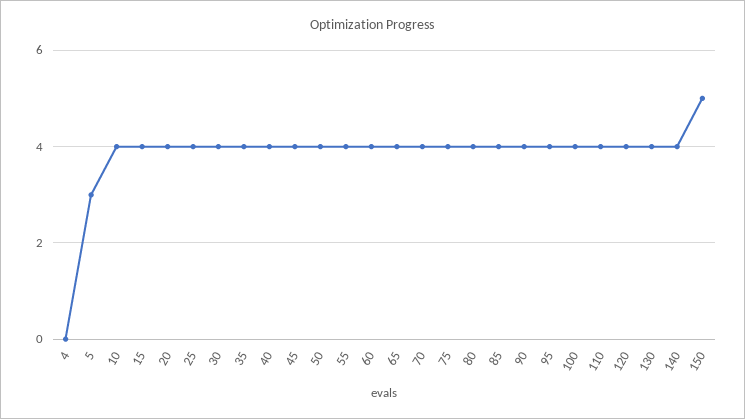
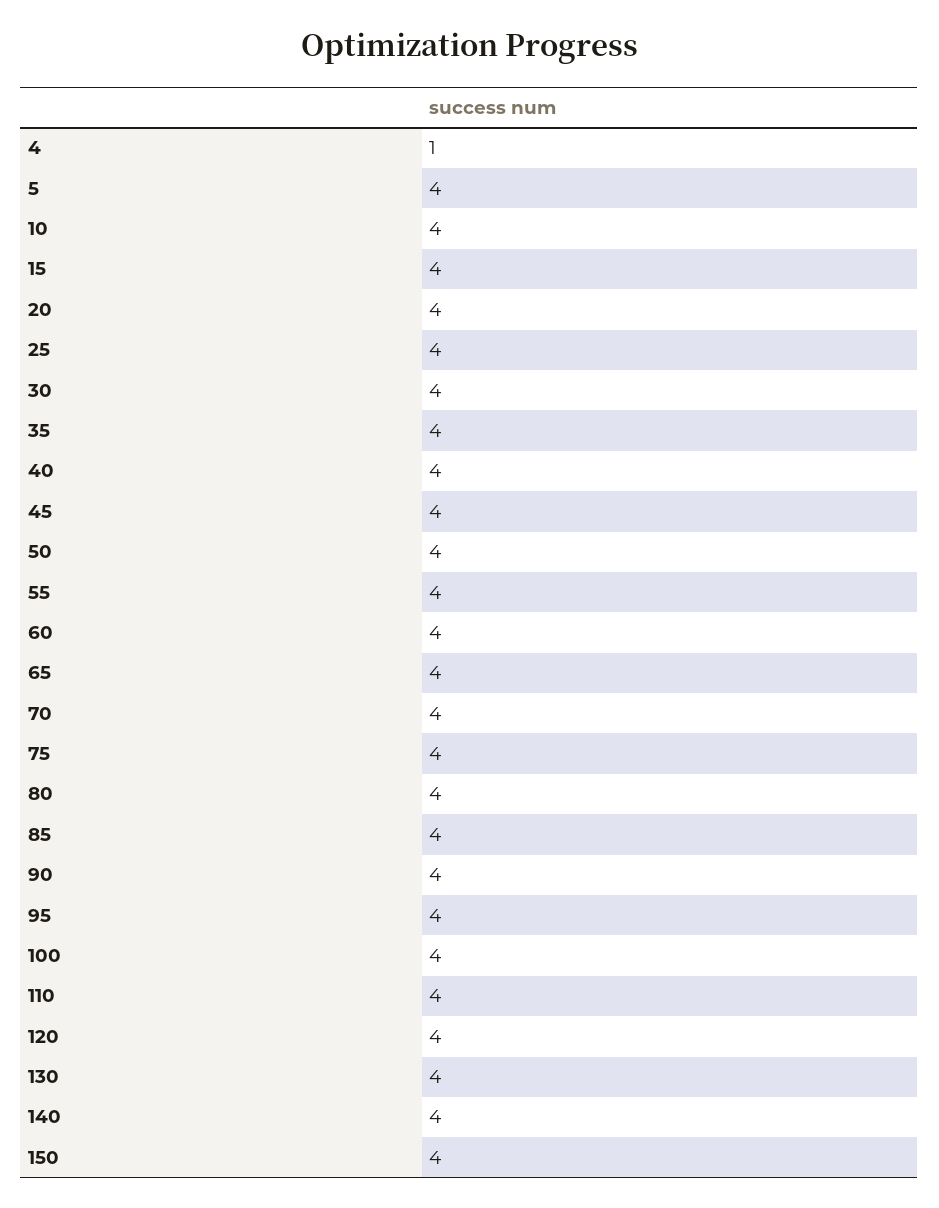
  {
-   "4": 0,
+   "4": 1,
-   "5": 3,
+   "5": 4,
    "10": 4,
    "15": 4,
    "20": 4,
    "25": 4,
    "30": 4,
    "35": 4,
    "40": 4,
    "45": 4,
    "50": 4,
    "55": 4,
    "60": 4,
    "65": 4,
    "70": 4,
    "75": 4,
    "80": 4,
    "85": 4,
    "90": 4,
    "95": 4,
    "100": 4,
    "110": 4,
    "120": 4,
    "130": 4,
    "140": 4,
-   "150": 5
+   "150": 4
  }

